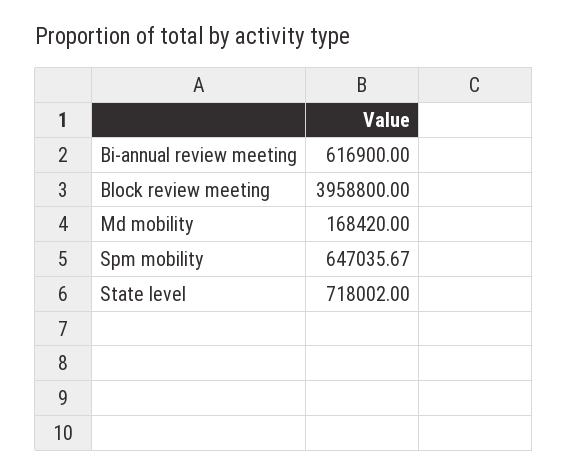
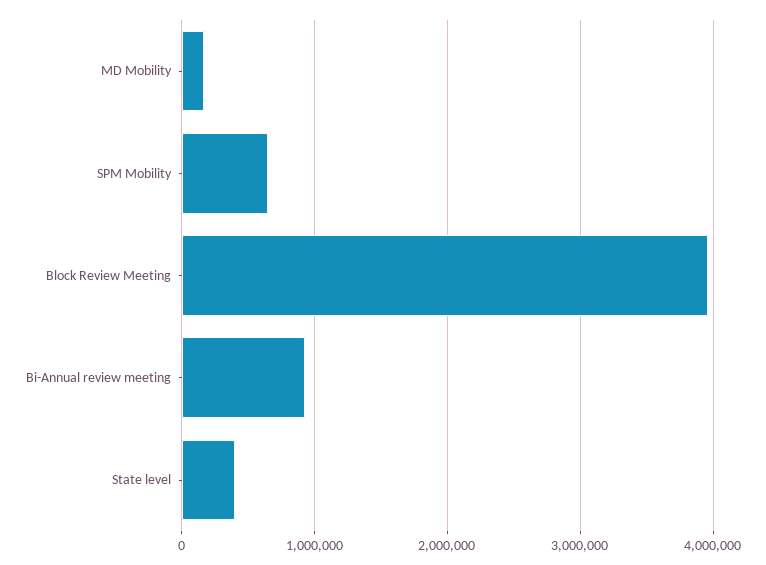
  {
-   "Bi-annual review meeting": 616900,
+   "Bi-annual review meeting": 900000,
    "Block review meeting": 3958800,
    "Md mobility": 168420,
    "Spm mobility": 647035.67,
-   "State level": 718002
+   "State level": 400000
  }

